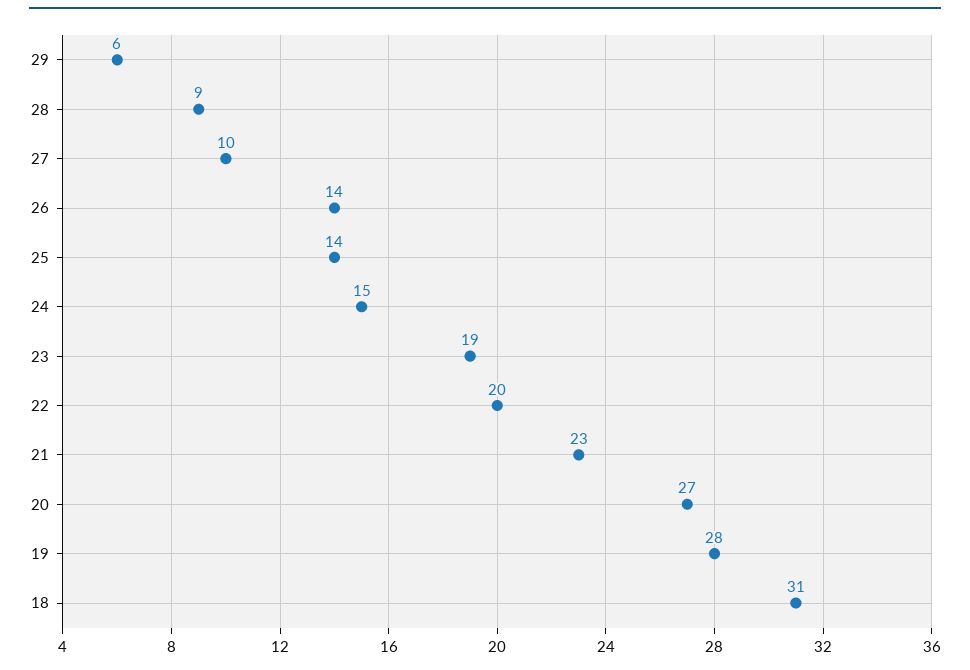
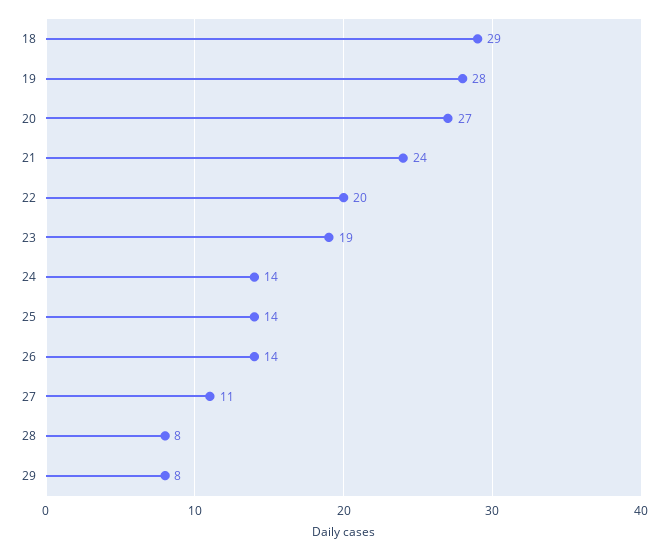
  {
-   "29": 6,
+   "29": 8,
-   "28": 9,
+   "28": 8,
-   "27": 10,
+   "27": 11,
    "26": 14,
    "25": 14,
-   "24": 15,
+   "24": 14,
    "23": 19,
    "22": 20,
-   "21": 23,
+   "21": 24,
    "20": 27,
    "19": 28,
-   "18": 31
+   "18": 29
  }

